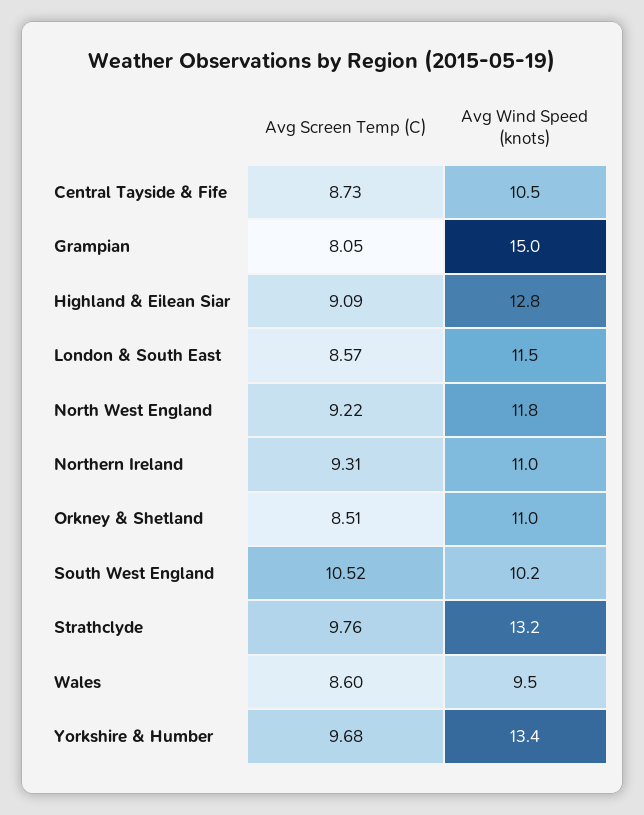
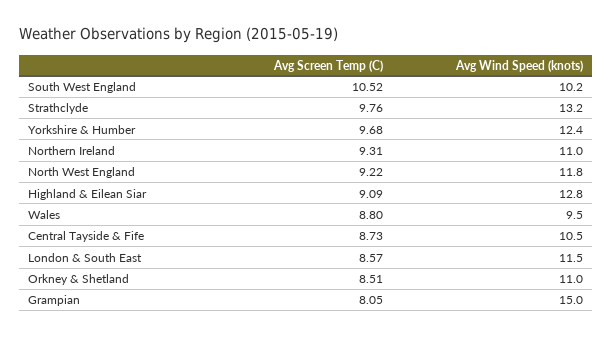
  {
    "Avg Screen Temp (C)": {
      "Central Tayside & Fife": 8.73,
      "Grampian": 8.05,
      "Highland & Eilean Siar": 9.09,
      "London & South East": 8.57,
      "North West England": 9.22,
      "Northern Ireland": 9.31,
      "Orkney & Shetland": 8.51,
      "South West England": 10.52,
      "Strathclyde": 9.76,
-     "Wales": 8.6,
+     "Wales": 8.8,
      "Yorkshire & Humber": 9.68
    },
    "Avg Wind Speed (knots)": {
      "Central Tayside & Fife": 10.5,
      "Grampian": 15,
      "Highland & Eilean Siar": 12.8,
      "London & South East": 11.5,
      "North West England": 11.8,
      "Northern Ireland": 11,
      "Orkney & Shetland": 11,
      "South West England": 10.2,
      "Strathclyde": 13.2,
      "Wales": 9.5,
-     "Yorkshire & Humber": 13.4
+     "Yorkshire & Humber": 12.4
    }
  }

